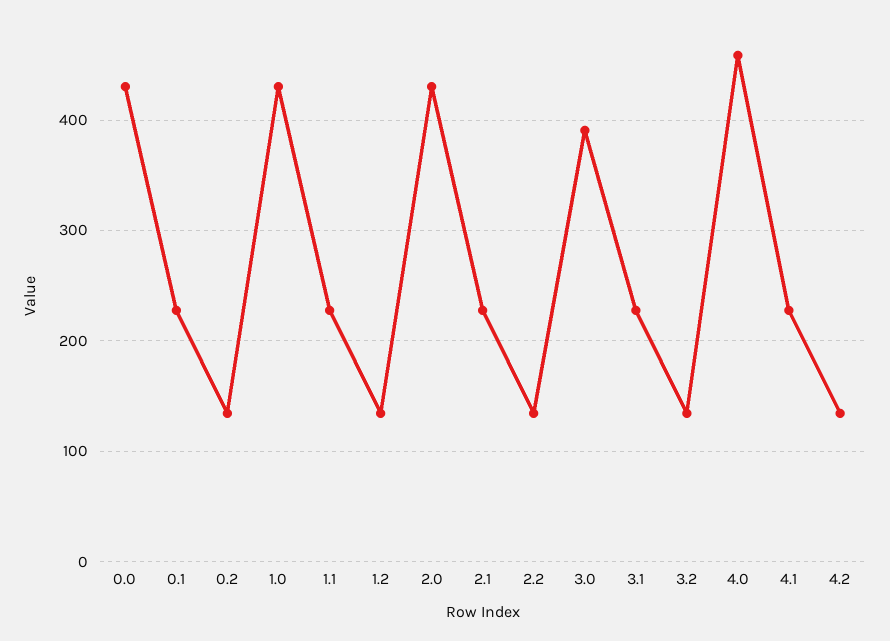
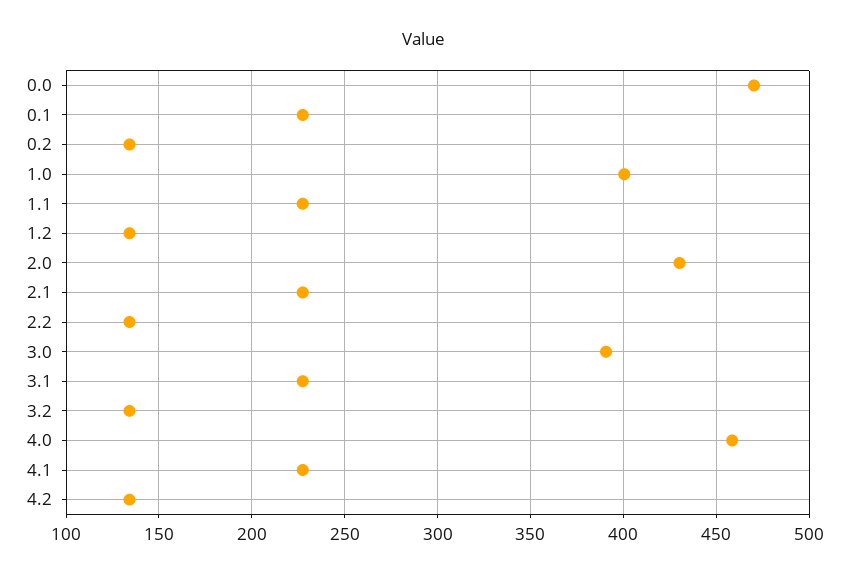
  {
-   "0.0": 430,
+   "0.0": 470,
    "0.1": 230,
    "0.2": 135,
-   "1.0": 430,
+   "1.0": 400,
    "1.1": 230,
    "1.2": 135,
    "2.0": 430,
    "2.1": 230,
    "2.2": 135,
    "3.0": 390,
    "3.1": 230,
    "3.2": 135,
    "4.0": 460,
    "4.1": 230,
    "4.2": 135
  }

